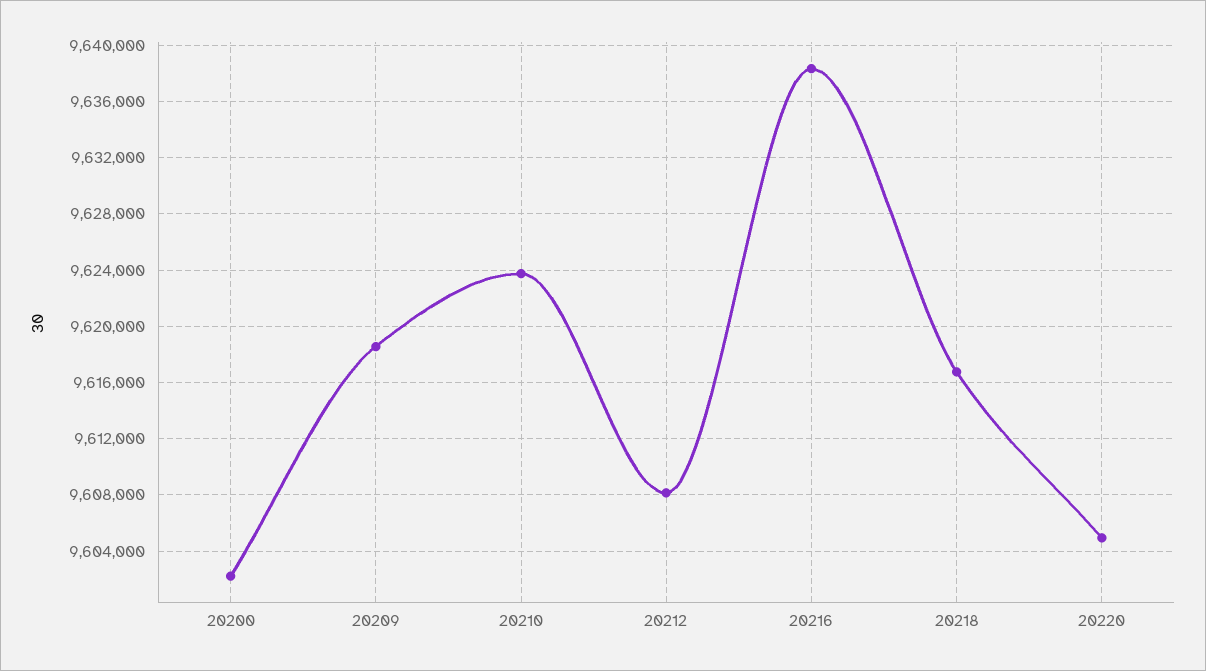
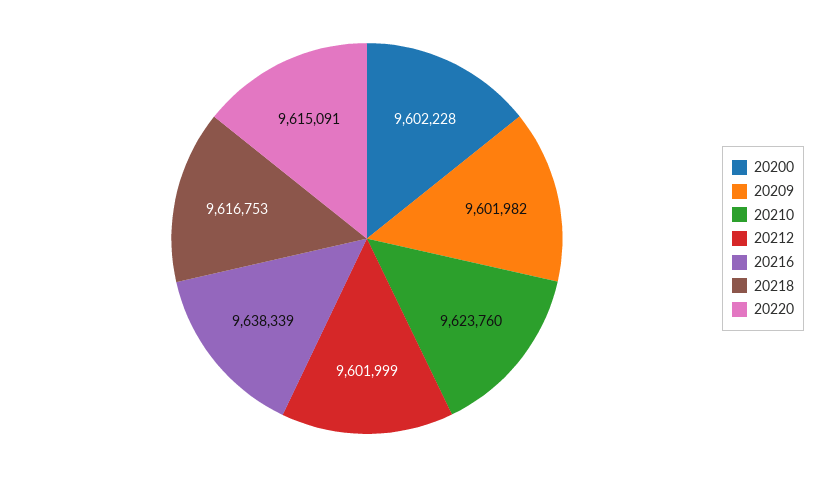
  {
    "20200": 9602228,
-   "20209": 9618500,
+   "20209": 9601982,
    "20210": 9623760,
-   "20212": 9608000,
+   "20212": 9601999,
    "20216": 9638339,
    "20218": 9616753,
-   "20220": 9605000
+   "20220": 9615091
  }

